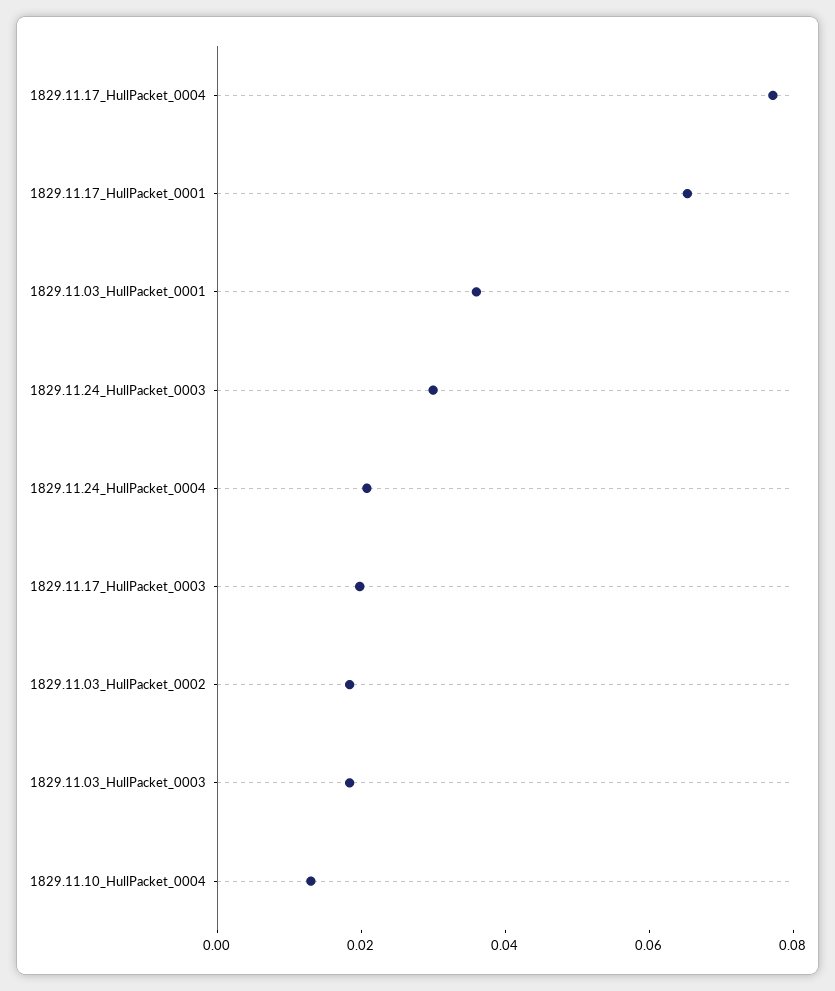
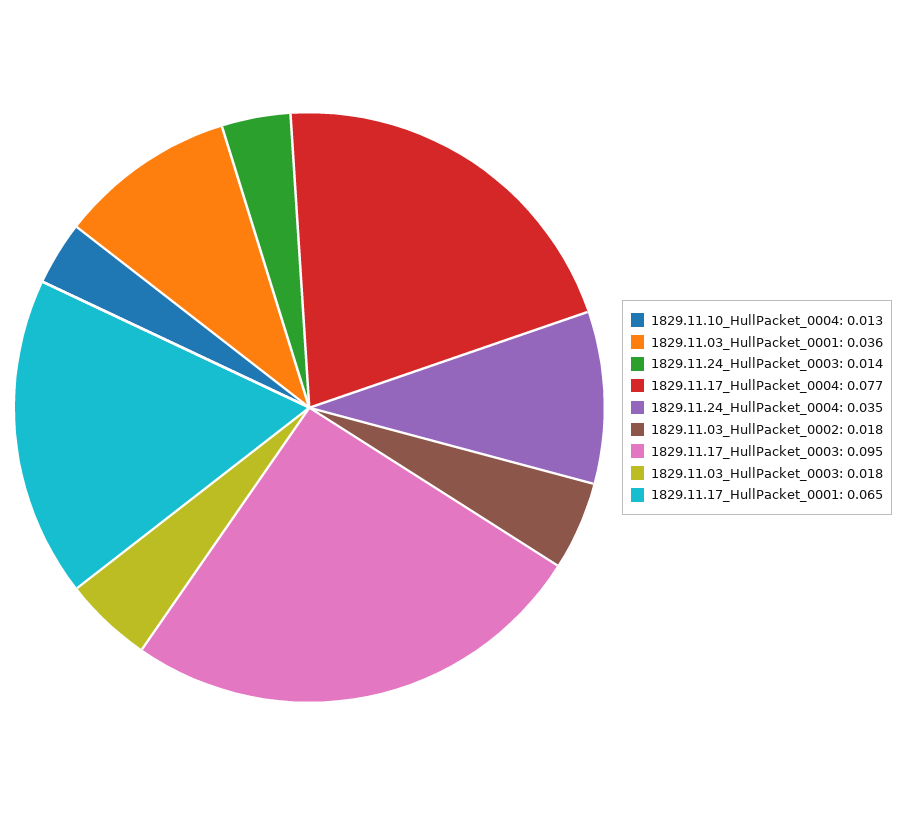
  {
    "1829.11.17_HullPacket_0004": 0.077,
    "1829.11.17_HullPacket_0001": 0.065,
    "1829.11.03_HullPacket_0001": 0.036,
-   "1829.11.24_HullPacket_0003": 0.03,
+   "1829.11.24_HullPacket_0003": 0.014,
-   "1829.11.24_HullPacket_0004": 0.02,
+   "1829.11.24_HullPacket_0004": 0.035,
-   "1829.11.17_HullPacket_0003": 0.02,
+   "1829.11.17_HullPacket_0003": 0.095,
    "1829.11.03_HullPacket_0002": 0.018,
    "1829.11.03_HullPacket_0003": 0.018,
    "1829.11.10_HullPacket_0004": 0.013
  }

